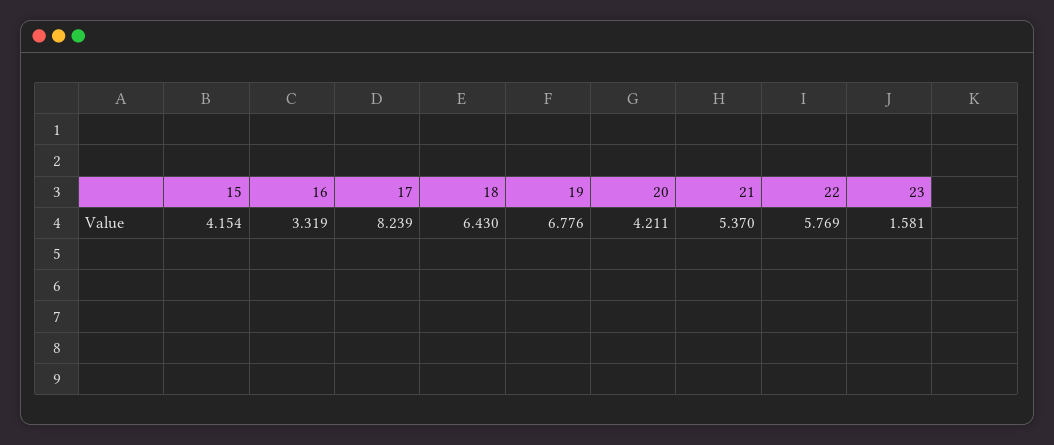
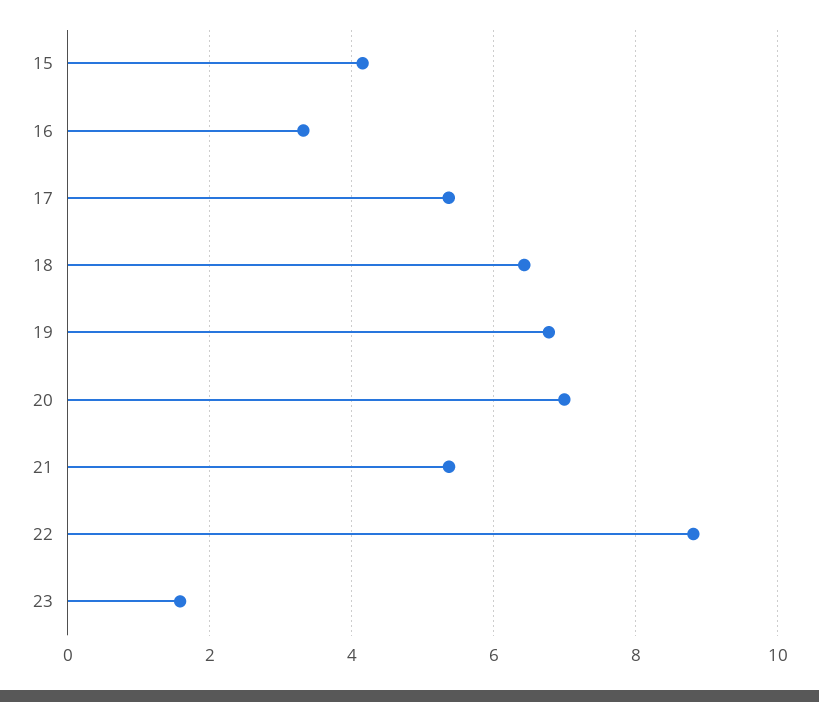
  {
    "15": 4.154,
    "16": 3.319,
-   "17": 8.239,
+   "17": 5.4,
    "18": 6.43,
    "19": 6.776,
-   "20": 4.211,
+   "20": 7,
    "21": 5.37,
-   "22": 5.769,
+   "22": 8.8,
    "23": 1.581
  }

